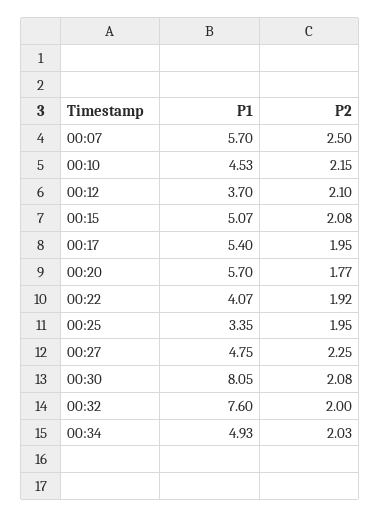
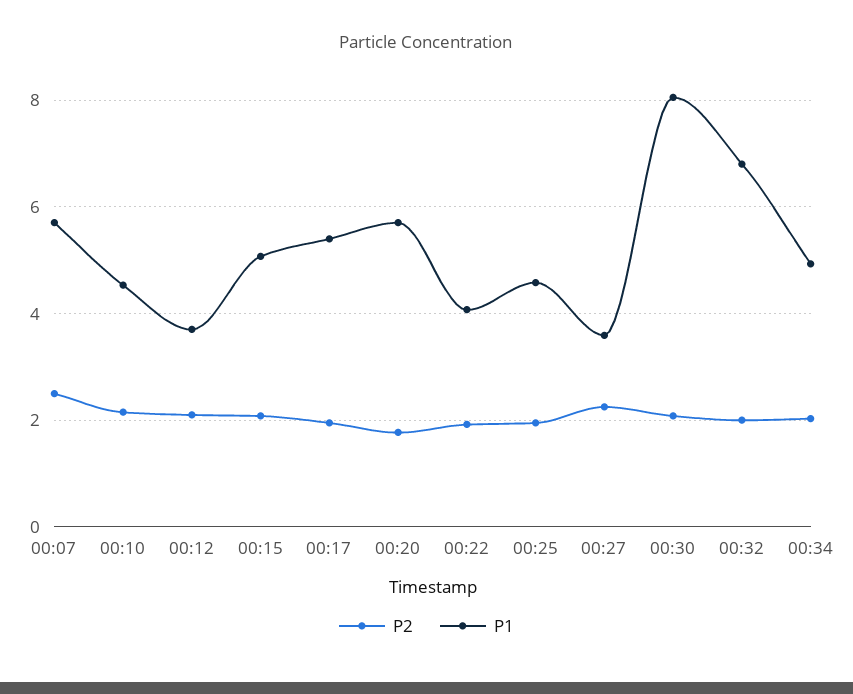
  {
    "P1": {
      "00:07": 5.7,
      "00:10": 4.53,
      "00:12": 3.7,
      "00:15": 5.07,
      "00:17": 5.4,
      "00:20": 5.7,
      "00:22": 4.07,
-     "00:25": 3.35,
+     "00:25": 4.6,
-     "00:27": 4.75,
+     "00:27": 3.6,
      "00:30": 8.05,
-     "00:32": 7.6,
+     "00:32": 6.8,
      "00:34": 4.93
    },
    "P2": {
      "00:07": 2.5,
      "00:10": 2.15,
      "00:12": 2.1,
      "00:15": 2.08,
      "00:17": 1.95,
      "00:20": 1.77,
      "00:22": 1.92,
      "00:25": 1.95,
      "00:27": 2.25,
      "00:30": 2.08,
      "00:32": 2,
      "00:34": 2.03
    }
  }

